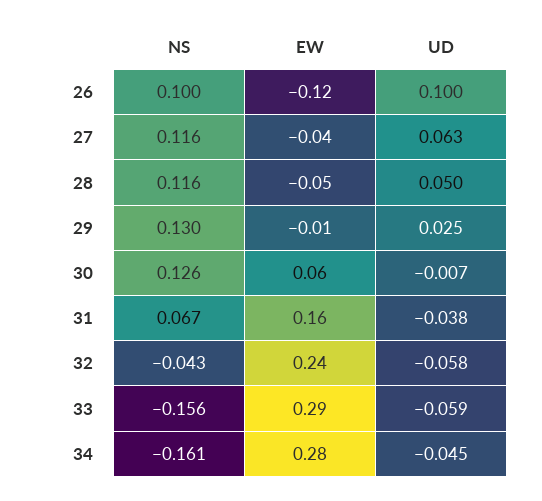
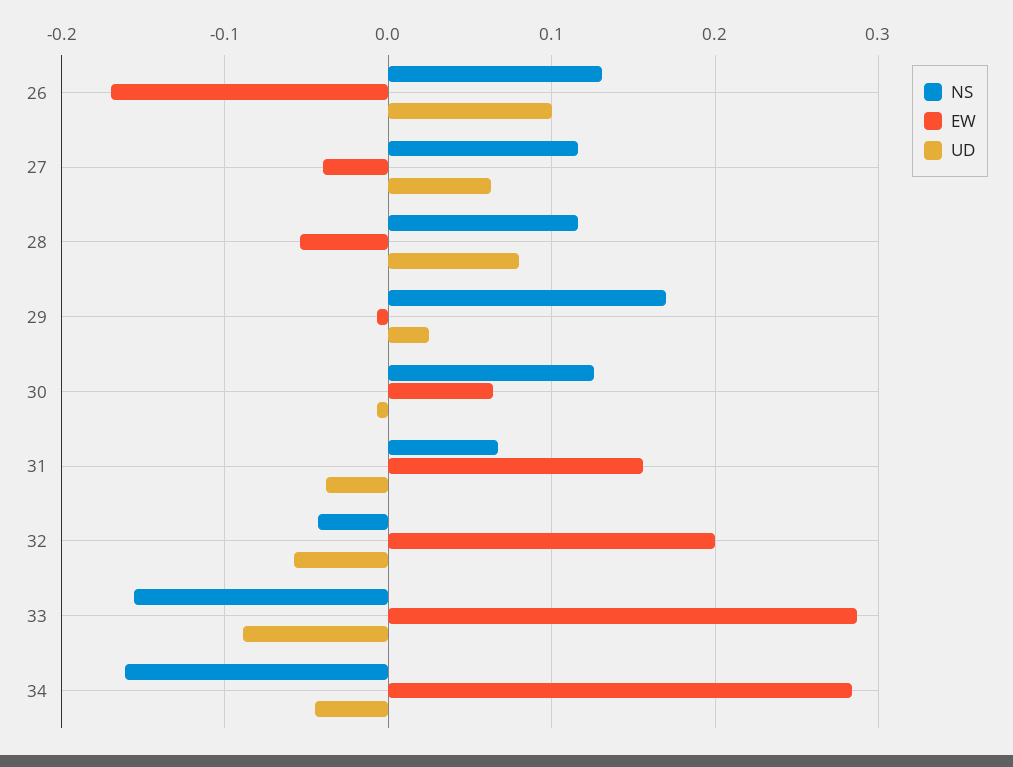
  {
    "NS": {
-     "26": 0.1,
+     "26": 0.13,
      "27": 0.116,
      "28": 0.116,
-     "29": 0.13,
+     "29": 0.17,
      "30": 0.126,
      "31": 0.067,
      "32": -0.043,
      "33": -0.156,
      "34": -0.161
    },
    "EW": {
-     "26": -0.12,
+     "26": -0.17,
      "27": -0.04,
      "28": -0.05,
      "29": -0.01,
      "30": 0.06,
      "31": 0.16,
-     "32": 0.24,
+     "32": 0.2,
      "33": 0.29,
      "34": 0.28
    },
    "UD": {
      "26": 0.1,
      "27": 0.063,
-     "28": 0.05,
+     "28": 0.08,
      "29": 0.025,
      "30": -0.007,
      "31": -0.038,
      "32": -0.058,
-     "33": -0.059,
+     "33": -0.09,
      "34": -0.045
    }
  }

